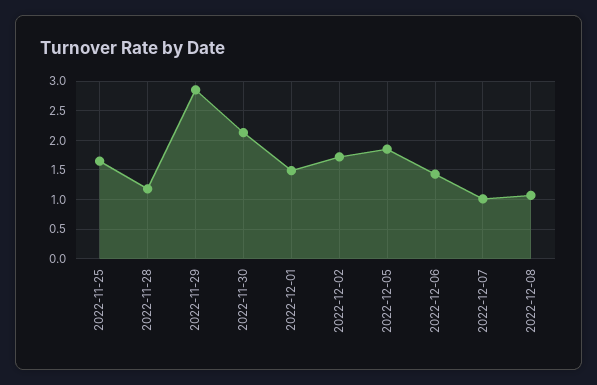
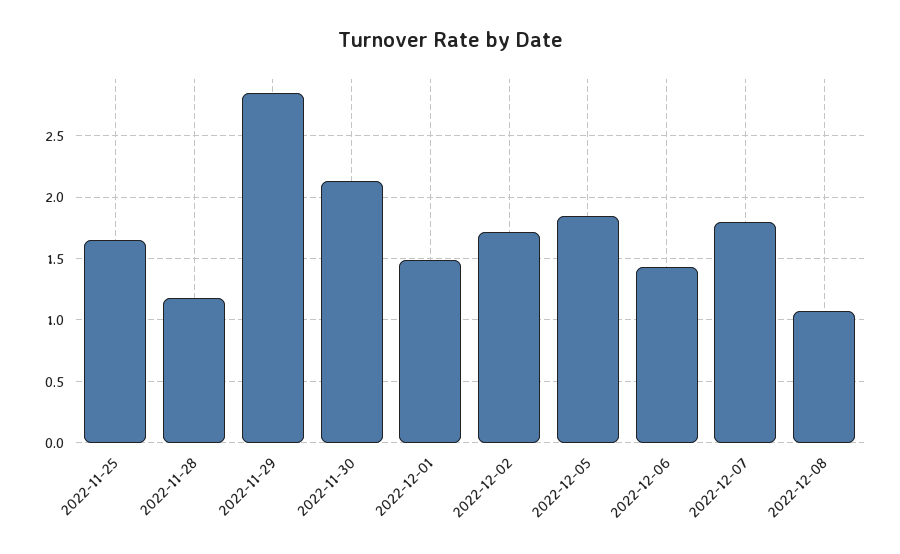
  {
    "2022-11-25": 1.65,
    "2022-11-28": 1.2,
    "2022-11-29": 2.85,
    "2022-11-30": 2.15,
    "2022-12-01": 1.5,
    "2022-12-02": 1.7,
    "2022-12-05": 1.85,
    "2022-12-06": 1.45,
-   "2022-12-07": 1,
+   "2022-12-07": 1.8,
    "2022-12-08": 1.05
  }

